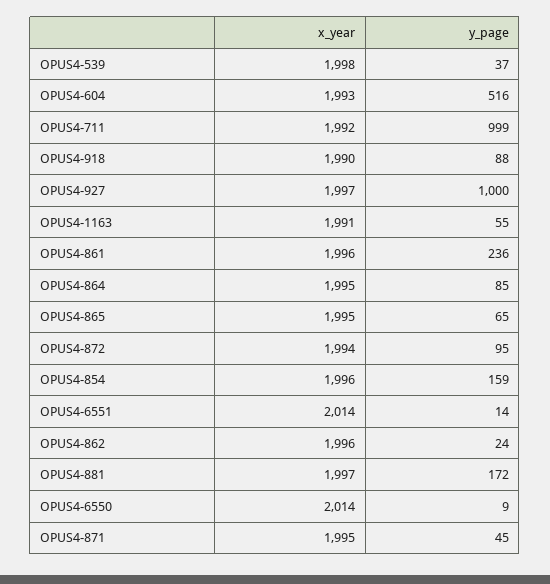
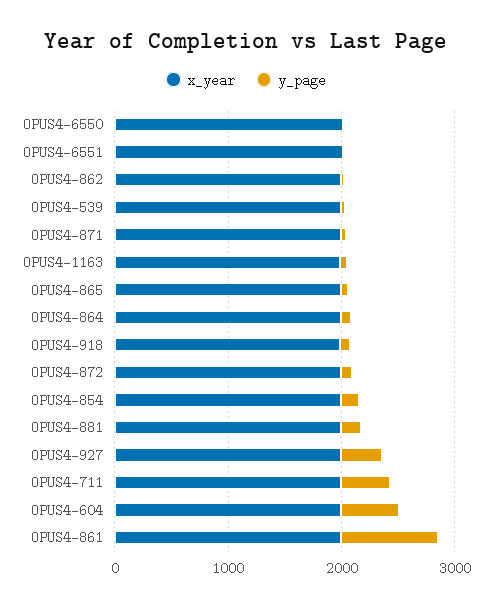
  {
    "x_year": {
      "OPUS4-539": 1998,
      "OPUS4-604": 1993,
      "OPUS4-711": 1992,
      "OPUS4-918": 1990,
      "OPUS4-927": 1997,
      "OPUS4-1163": 1991,
      "OPUS4-861": 1996,
      "OPUS4-864": 1995,
      "OPUS4-865": 1995,
      "OPUS4-872": 1994,
      "OPUS4-854": 1996,
      "OPUS4-6551": 2014,
      "OPUS4-862": 1996,
      "OPUS4-881": 1997,
      "OPUS4-6550": 2014,
      "OPUS4-871": 1995
    },
    "y_page": {
      "OPUS4-539": 37,
      "OPUS4-604": 516,
-     "OPUS4-711": 999,
+     "OPUS4-711": 400,
      "OPUS4-918": 88,
-     "OPUS4-927": 1000,
+     "OPUS4-927": 400,
      "OPUS4-1163": 55,
-     "OPUS4-861": 236,
+     "OPUS4-861": 800,
      "OPUS4-864": 85,
      "OPUS4-865": 65,
      "OPUS4-872": 95,
      "OPUS4-854": 159,
      "OPUS4-6551": 14,
      "OPUS4-862": 24,
      "OPUS4-881": 172,
      "OPUS4-6550": 9,
      "OPUS4-871": 45
    }
  }

